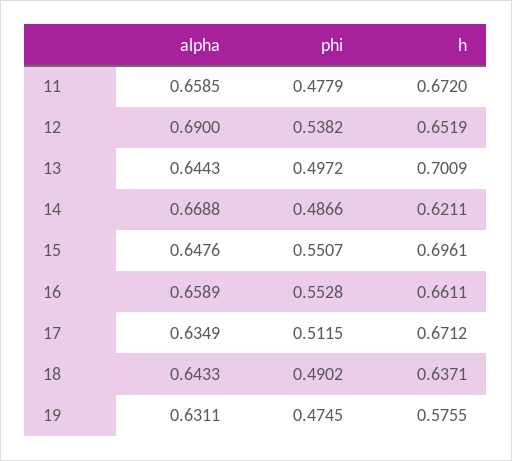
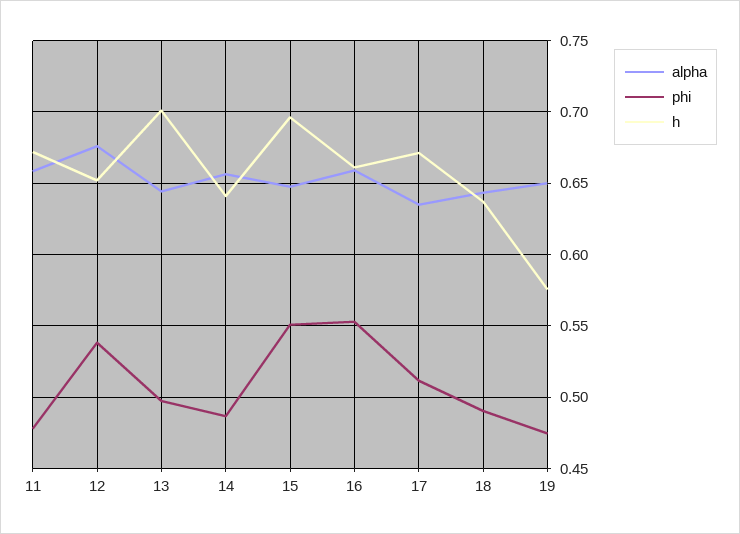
  {
    "alpha": {
      "11": 0.6585,
-     "12": 0.69,
+     "12": 0.675,
      "13": 0.6443,
-     "14": 0.6688,
+     "14": 0.655,
      "15": 0.6476,
      "16": 0.6589,
      "17": 0.6349,
      "18": 0.6433,
-     "19": 0.6311
+     "19": 0.65
    },
    "phi": {
      "11": 0.4779,
      "12": 0.5382,
      "13": 0.4972,
      "14": 0.4866,
      "15": 0.5507,
      "16": 0.5528,
      "17": 0.5115,
      "18": 0.4902,
      "19": 0.4745
    },
    "h": {
      "11": 0.672,
      "12": 0.6519,
      "13": 0.7009,
-     "14": 0.6211,
+     "14": 0.64,
      "15": 0.6961,
      "16": 0.6611,
      "17": 0.6712,
      "18": 0.6371,
      "19": 0.5755
    }
  }

